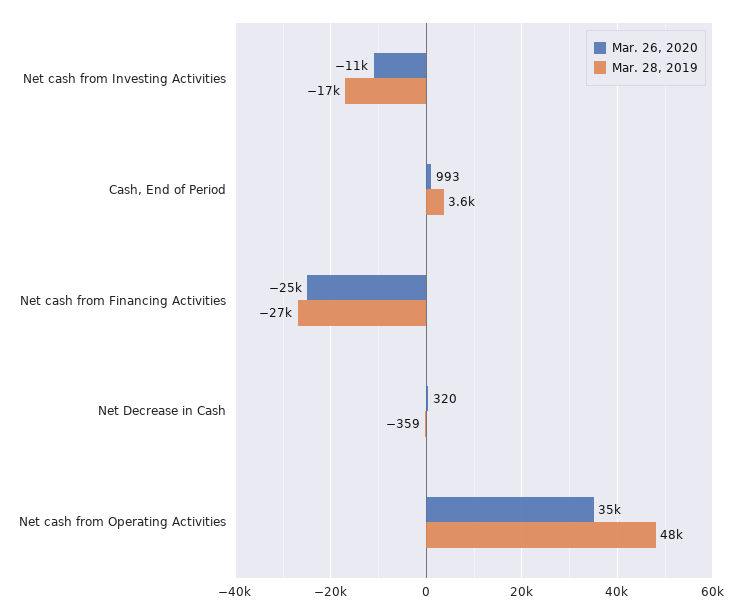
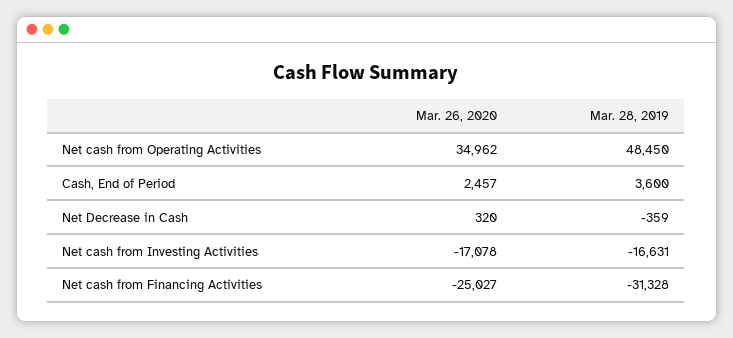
  {
    "Mar. 26, 2020": {
-     "Net cash from Investing Activities": -11000,
+     "Net cash from Investing Activities": -17078,
-     "Cash, End of Period": 993,
+     "Cash, End of Period": 2457,
      "Net cash from Financing Activities": -25027,
      "Net Decrease in Cash": 320,
      "Net cash from Operating Activities": 34962
    },
    "Mar. 28, 2019": {
      "Net cash from Investing Activities": -16631,
      "Cash, End of Period": 3600,
-     "Net cash from Financing Activities": -27000,
+     "Net cash from Financing Activities": -31328,
      "Net Decrease in Cash": -359,
      "Net cash from Operating Activities": 48450
    }
  }

